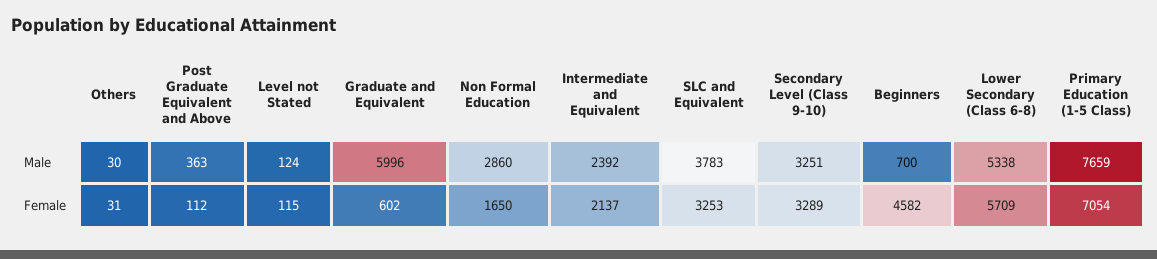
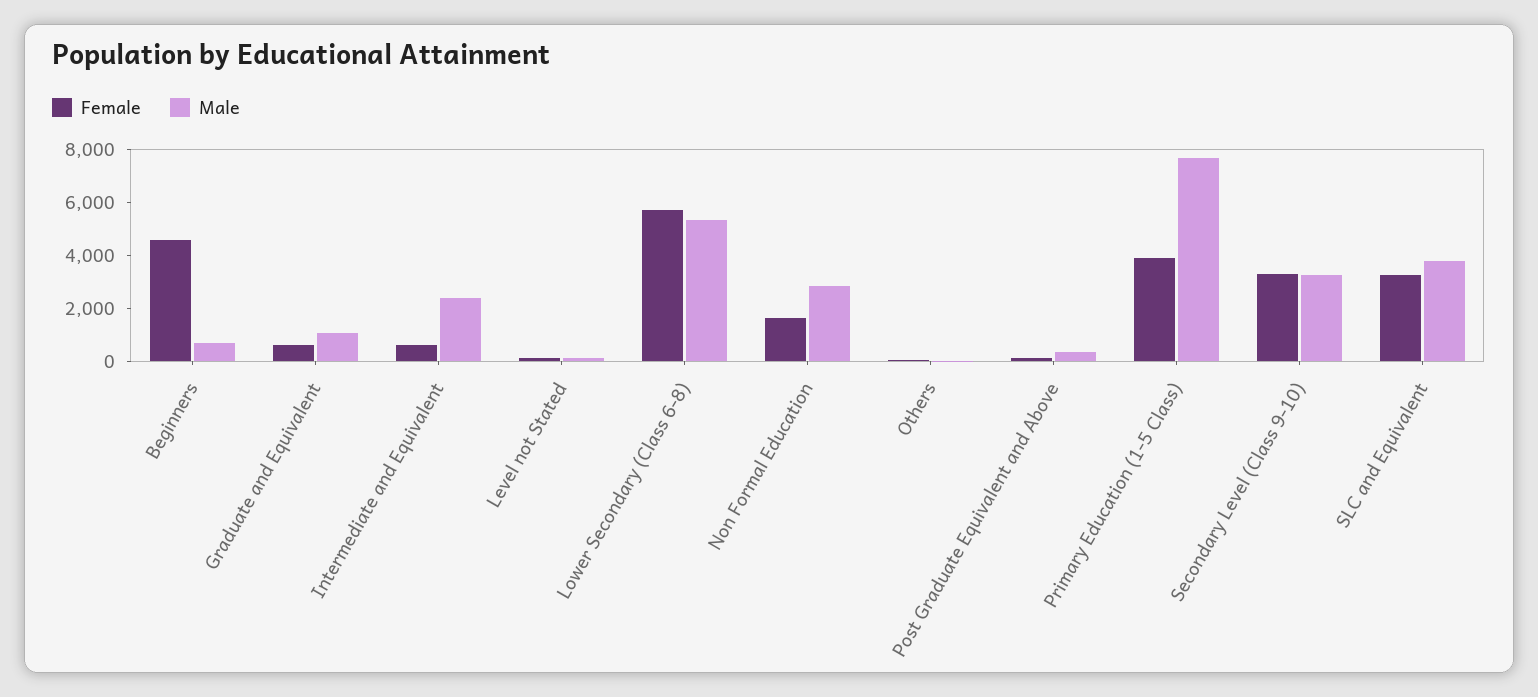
  {
    "Male": {
      "Others": 30,
      "Post Graduate Equivalent and Above": 363,
      "Level not Stated": 124,
-     "Graduate and Equivalent": 5996,
+     "Graduate and Equivalent": 1000,
      "Non Formal Education": 2860,
      "Intermediate and Equivalent": 2392,
      "SLC and Equivalent": 3783,
      "Secondary Level (Class 9-10)": 3251,
      "Beginners": 700,
      "Lower Secondary (Class 6-8)": 5338,
      "Primary Education (1-5 Class)": 7659
    },
    "Female": {
      "Others": 31,
      "Post Graduate Equivalent and Above": 112,
      "Level not Stated": 115,
      "Graduate and Equivalent": 602,
      "Non Formal Education": 1650,
-     "Intermediate and Equivalent": 2137,
+     "Intermediate and Equivalent": 500,
      "SLC and Equivalent": 3253,
      "Secondary Level (Class 9-10)": 3289,
      "Beginners": 4582,
      "Lower Secondary (Class 6-8)": 5709,
-     "Primary Education (1-5 Class)": 7054
+     "Primary Education (1-5 Class)": 4000
    }
  }

